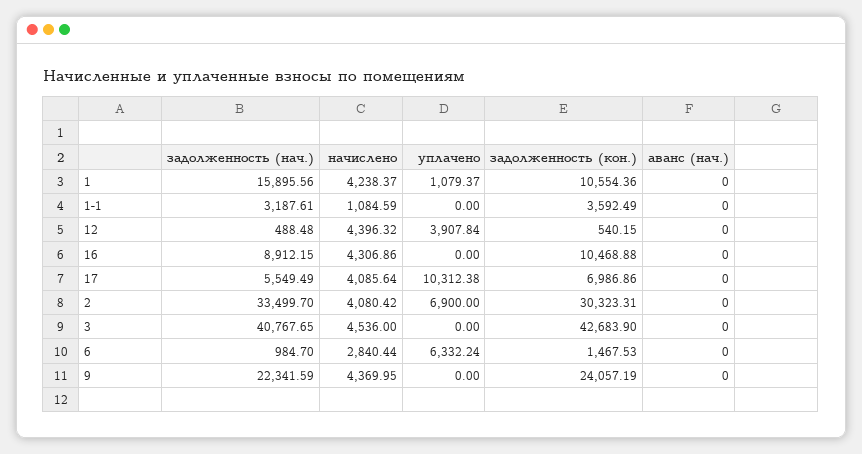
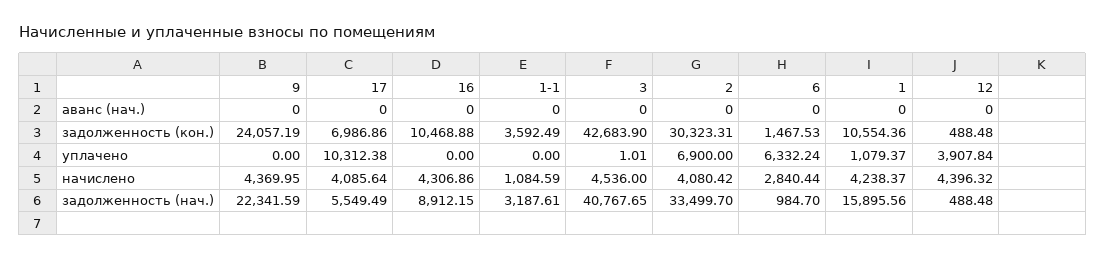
  {
    "задолженность (нач.)": {
      "1": 15895.56,
      "1-1": 3187.61,
      "12": 488.48,
      "16": 8912.15,
      "17": 5549.49,
      "2": 33499.7,
      "3": 40767.65,
      "6": 984.7,
      "9": 22341.59
    },
    "начислено": {
      "1": 4238.37,
      "1-1": 1084.59,
      "12": 4396.32,
      "16": 4306.86,
      "17": 4085.64,
      "2": 4080.42,
      "3": 4536,
      "6": 2840.44,
      "9": 4369.95
    },
    "уплачено": {
      "1": 1079.37,
      "1-1": 0,
      "12": 3907.84,
      "16": 0,
      "17": 10312.38,
      "2": 6900,
-     "3": 0,
+     "3": 1.01,
      "6": 6332.24,
      "9": 0
    },
    "задолженность (кон.)": {
      "1": 10554.36,
      "1-1": 3592.49,
-     "12": 540.15,
+     "12": 488.48,
      "16": 10468.88,
      "17": 6986.86,
      "2": 30323.31,
      "3": 42683.9,
      "6": 1467.53,
      "9": 24057.19
    },
    "аванс (нач.)": {
      "1": 0,
      "1-1": 0,
      "12": 0,
      "16": 0,
      "17": 0,
      "2": 0,
      "3": 0,
      "6": 0,
      "9": 0
    }
  }

